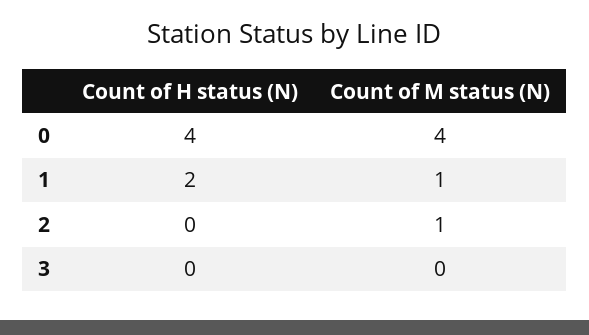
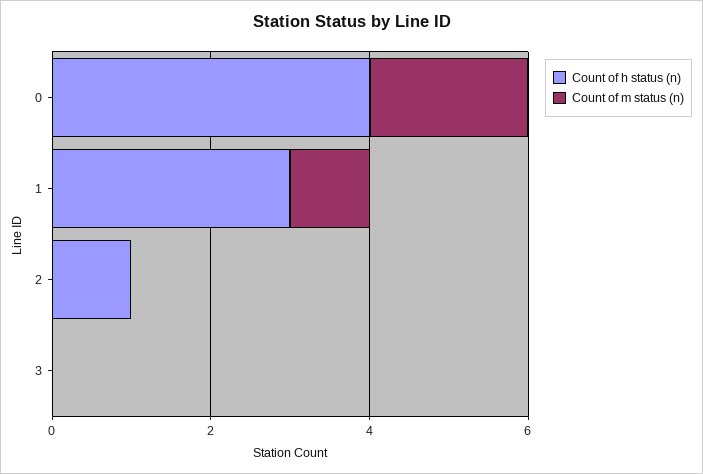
  {
    "Count of H status (N)": {
      "0": 4,
-     "1": 2,
+     "1": 3,
-     "2": 0,
+     "2": 1,
      "3": 0
    },
    "Count of M status (N)": {
-     "0": 4,
+     "0": 2,
      "1": 1,
-     "2": 1,
+     "2": 0,
      "3": 0
    }
  }

